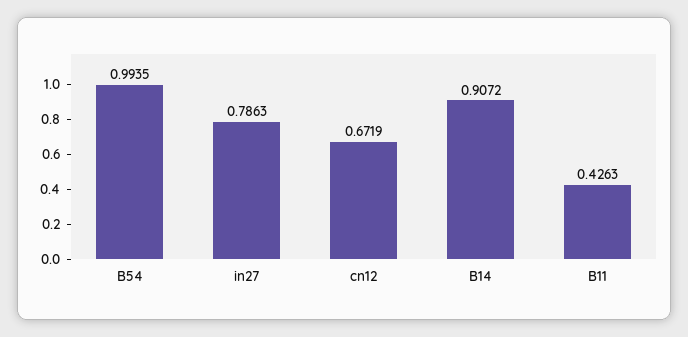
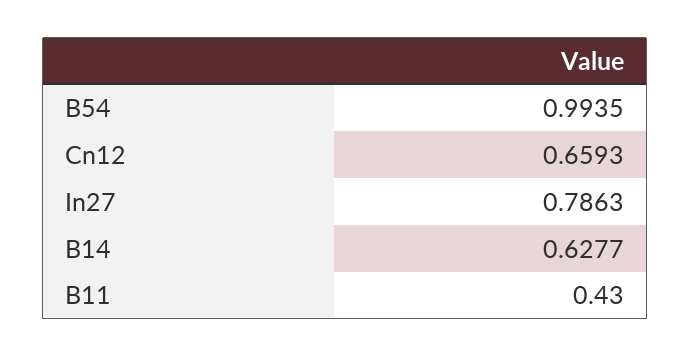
  {
    "B54": 0.9935,
    "in27": 0.7863,
-   "cn12": 0.6719,
+   "cn12": 0.6593,
-   "B14": 0.9072,
+   "B14": 0.6277,
-   "B11": 0.4263
+   "B11": 0.43
  }

